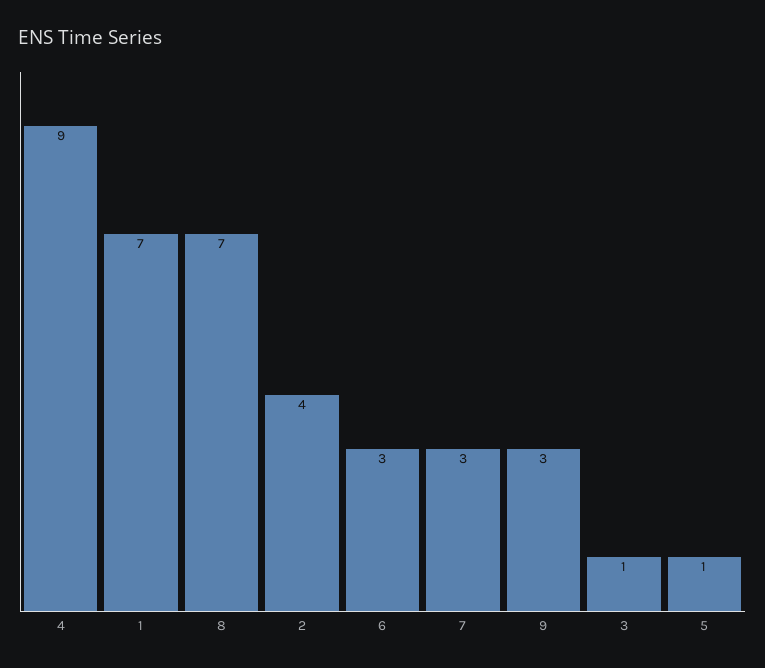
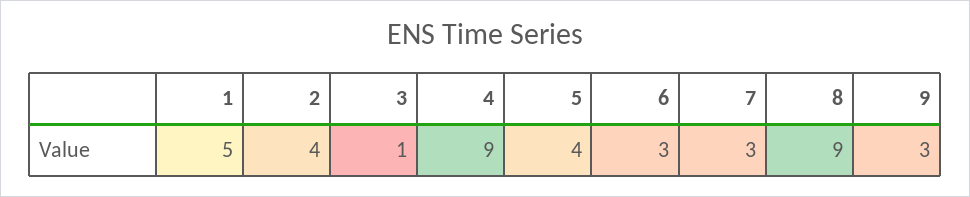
  {
    "4": 9,
-   "1": 7,
+   "1": 5,
-   "8": 7,
+   "8": 9,
    "2": 4,
    "6": 3,
    "7": 3,
    "9": 3,
    "3": 1,
-   "5": 1
+   "5": 4
  }

